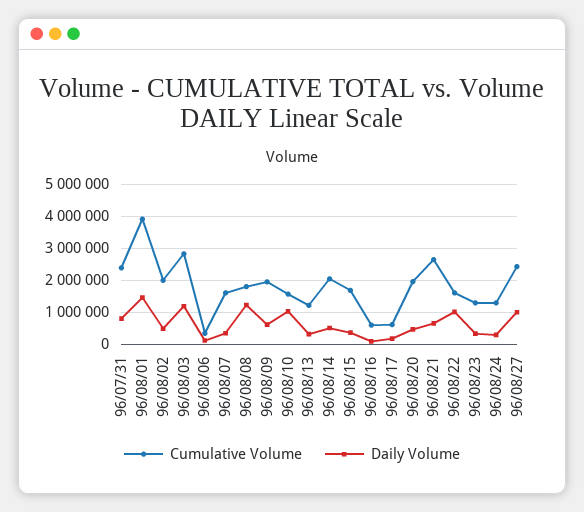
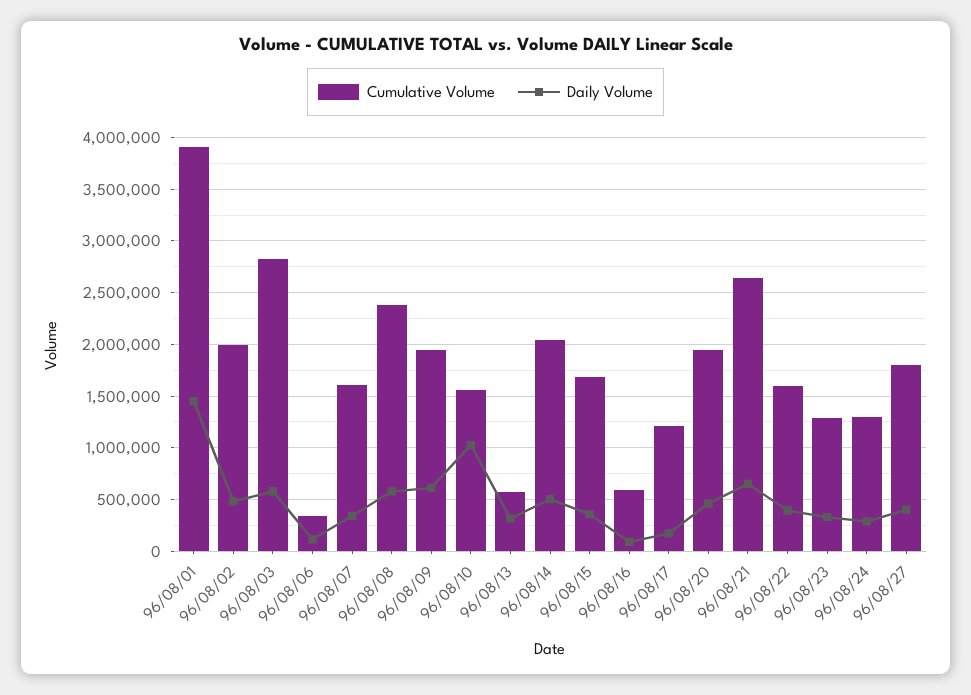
  {
    "Cumulative Volume": {
-     "96/07/31": 2400000,
      "96/08/01": 3900000,
      "96/08/02": 2000000,
      "96/08/03": 2800000,
      "96/08/06": 300000,
      "96/08/07": 1600000,
-     "96/08/08": 1800000,
+     "96/08/08": 2400000,
      "96/08/09": 1900000,
      "96/08/10": 1600000,
-     "96/08/13": 1200000,
+     "96/08/13": 600000,
      "96/08/14": 2000000,
      "96/08/15": 1700000,
      "96/08/16": 600000,
-     "96/08/17": 600000,
+     "96/08/17": 1200000,
      "96/08/20": 2000000,
      "96/08/21": 2600000,
      "96/08/22": 1600000,
      "96/08/23": 1300000,
      "96/08/24": 1300000,
-     "96/08/27": 2400000
+     "96/08/27": 1800000
    },
    "Daily Volume": {
-     "96/07/31": 800000,
      "96/08/01": 1500000,
      "96/08/02": 500000,
-     "96/08/03": 1200000,
+     "96/08/03": 600000,
      "96/08/06": 100000,
      "96/08/07": 300000,
-     "96/08/08": 1200000,
+     "96/08/08": 600000,
      "96/08/09": 600000,
      "96/08/10": 1000000,
      "96/08/13": 300000,
      "96/08/14": 500000,
      "96/08/15": 400000,
      "96/08/16": 100000,
      "96/08/17": 200000,
      "96/08/20": 500000,
      "96/08/21": 700000,
-     "96/08/22": 1000000,
+     "96/08/22": 400000,
      "96/08/23": 300000,
      "96/08/24": 300000,
-     "96/08/27": 1000000
+     "96/08/27": 400000
    }
  }

